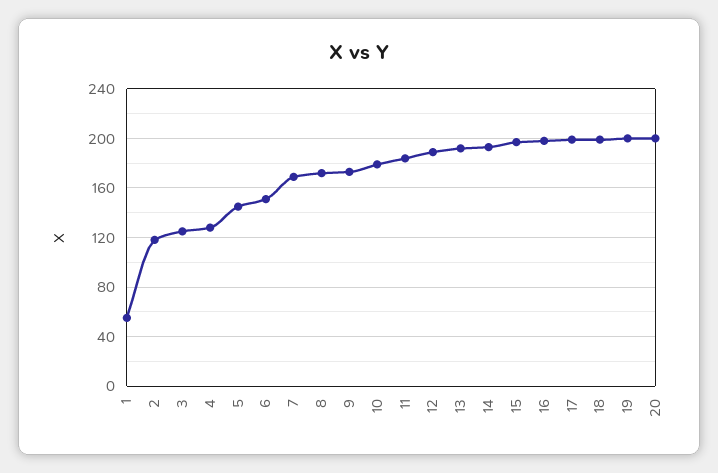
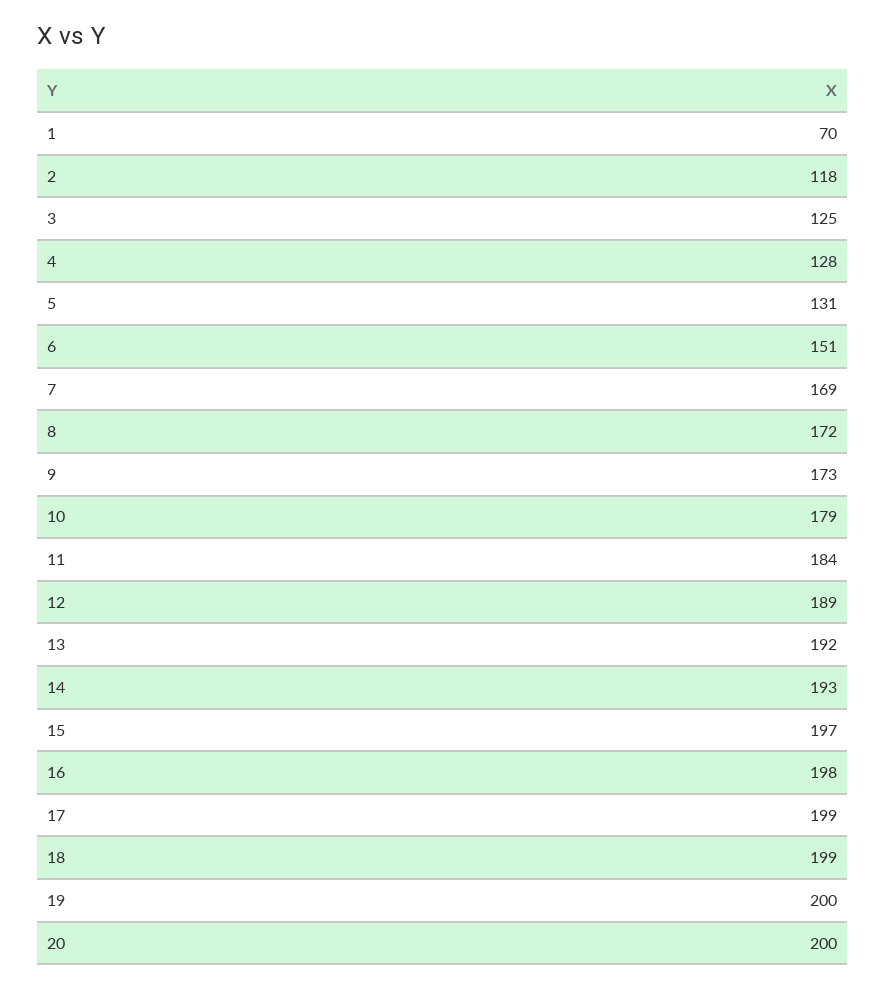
  {
-   "1": 55,
+   "1": 70,
    "2": 118,
    "3": 125,
    "4": 128,
-   "5": 145,
+   "5": 131,
    "6": 151,
    "7": 169,
    "8": 172,
    "9": 173,
    "10": 179,
    "11": 184,
    "12": 189,
    "13": 192,
    "14": 193,
    "15": 197,
    "16": 198,
    "17": 199,
    "18": 199,
    "19": 200,
    "20": 200
  }

